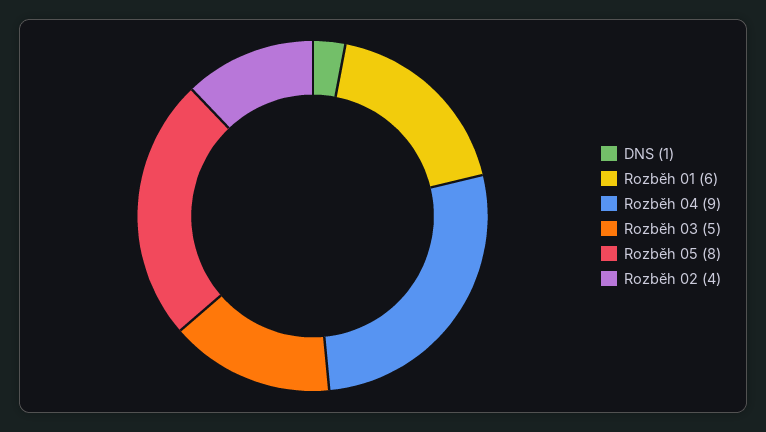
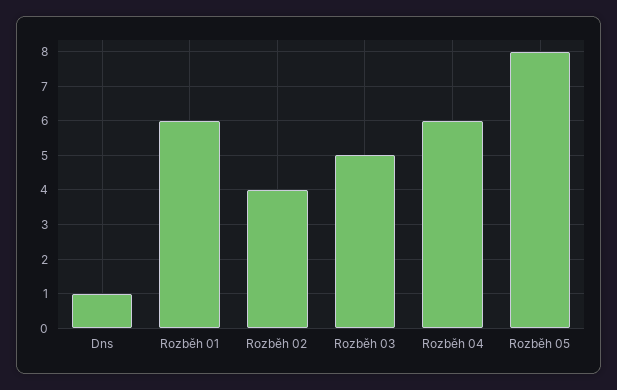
  {
    "DNS": 1,
    "Rozběh 01": 6,
-   "Rozběh 04": 9,
+   "Rozběh 04": 6,
    "Rozběh 03": 5,
    "Rozběh 05": 8,
    "Rozběh 02": 4
  }

